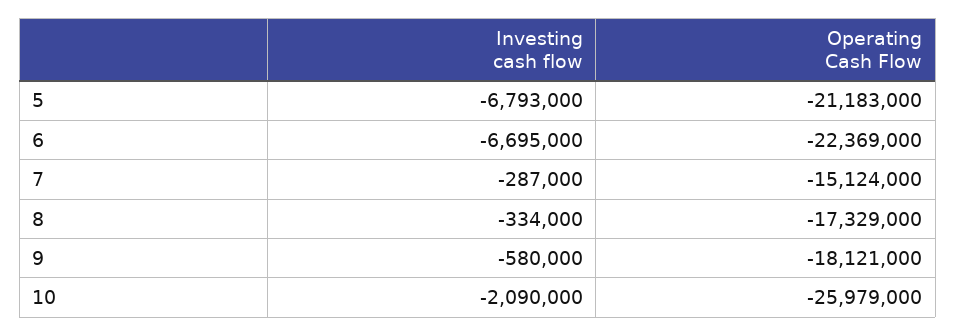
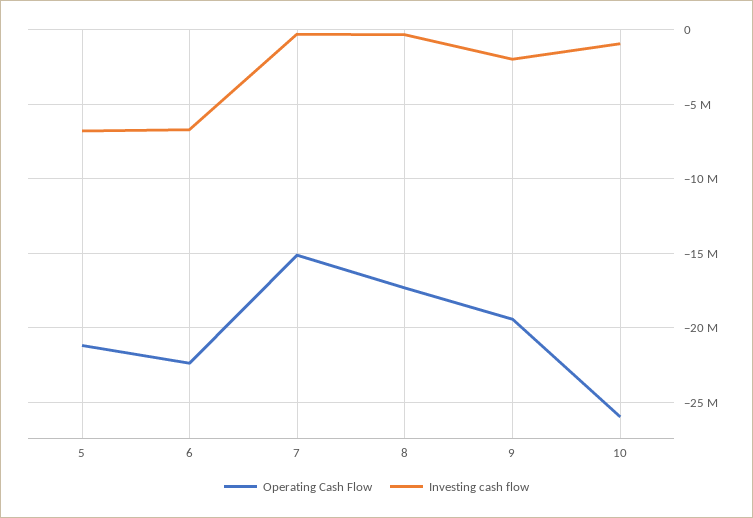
  {
    "Investing cash flow": {
      "5": -6793000,
      "6": -6695000,
      "7": -287000,
      "8": -334000,
-     "9": -580000,
+     "9": -2000000,
-     "10": -2090000
+     "10": -1000000
    },
    "Operating Cash Flow": {
      "5": -21183000,
      "6": -22369000,
      "7": -15124000,
      "8": -17329000,
-     "9": -18121000,
+     "9": -19500000,
      "10": -25979000
    }
  }

